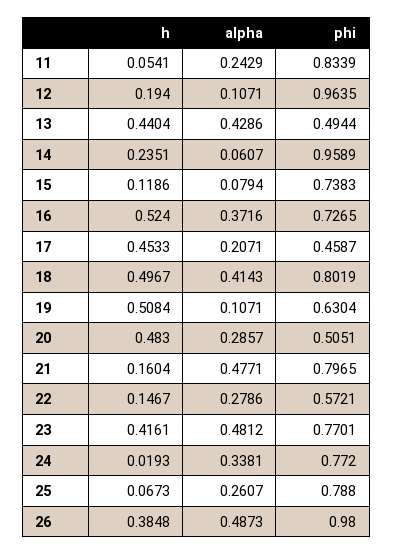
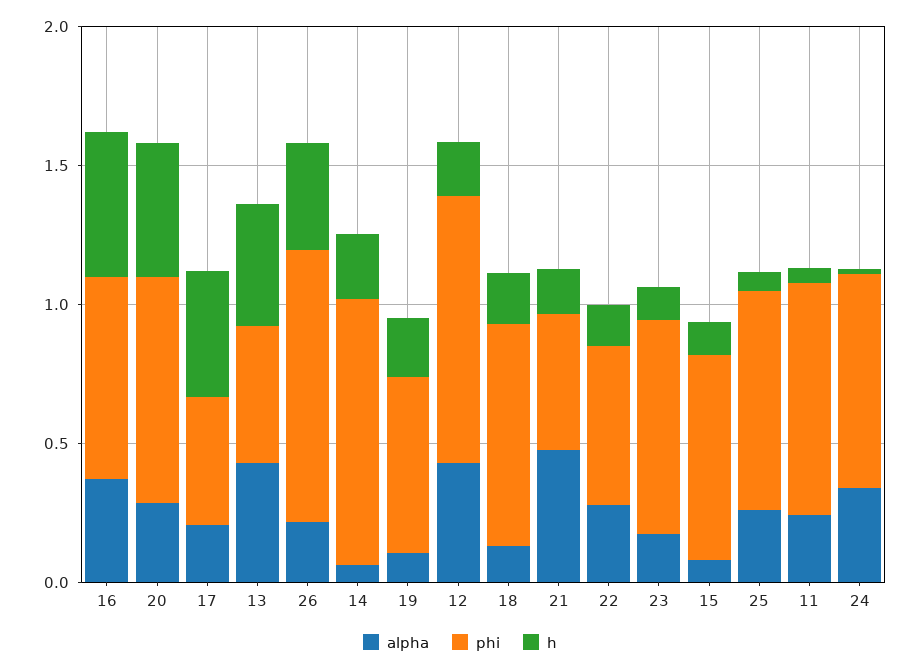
  {
    "h": {
      "11": 0.0541,
      "12": 0.194,
      "13": 0.4404,
      "14": 0.2351,
      "15": 0.1186,
      "16": 0.524,
      "17": 0.4533,
-     "18": 0.4967,
+     "18": 0.2,
-     "19": 0.5084,
+     "19": 0.2,
      "20": 0.483,
      "21": 0.1604,
      "22": 0.1467,
-     "23": 0.4161,
+     "23": 0.1,
      "24": 0.0193,
      "25": 0.0673,
      "26": 0.3848
    },
    "alpha": {
      "11": 0.2429,
-     "12": 0.1071,
+     "12": 0.4,
      "13": 0.4286,
      "14": 0.0607,
      "15": 0.0794,
      "16": 0.3716,
      "17": 0.2071,
-     "18": 0.4143,
+     "18": 0.1,
      "19": 0.1071,
      "20": 0.2857,
      "21": 0.4771,
      "22": 0.2786,
-     "23": 0.4812,
+     "23": 0.2,
      "24": 0.3381,
      "25": 0.2607,
-     "26": 0.4873
+     "26": 0.2
    },
    "phi": {
      "11": 0.8339,
      "12": 0.9635,
      "13": 0.4944,
      "14": 0.9589,
      "15": 0.7383,
      "16": 0.7265,
      "17": 0.4587,
      "18": 0.8019,
      "19": 0.6304,
-     "20": 0.5051,
+     "20": 0.8,
-     "21": 0.7965,
+     "21": 0.5,
      "22": 0.5721,
      "23": 0.7701,
      "24": 0.772,
      "25": 0.788,
      "26": 0.98
    }
  }

